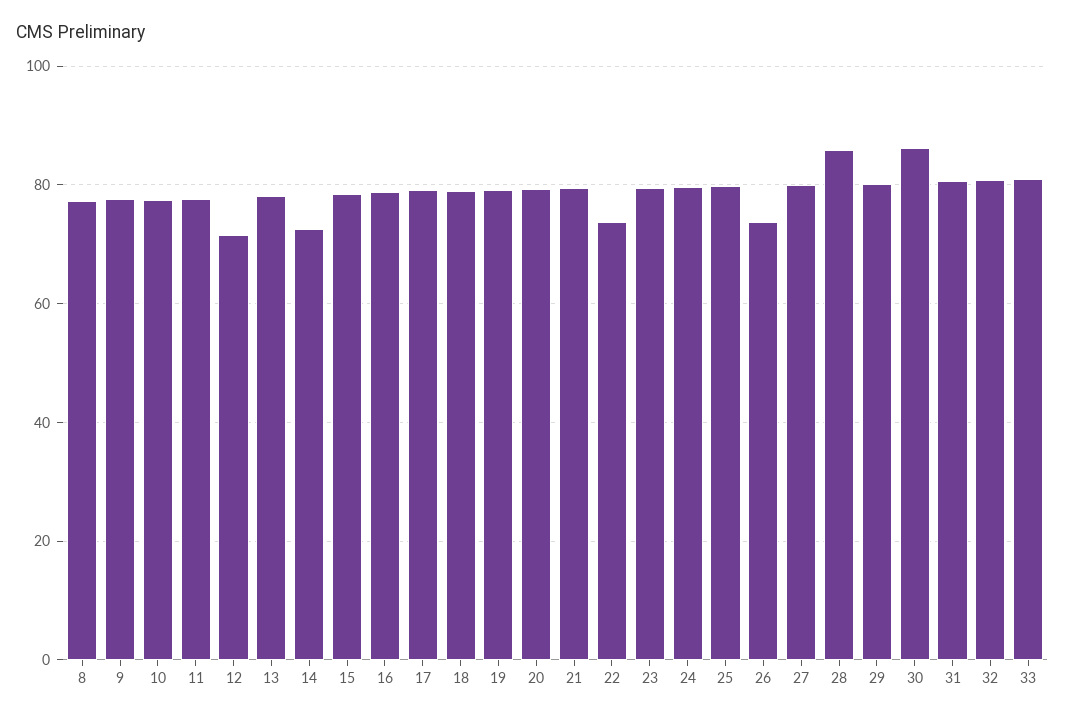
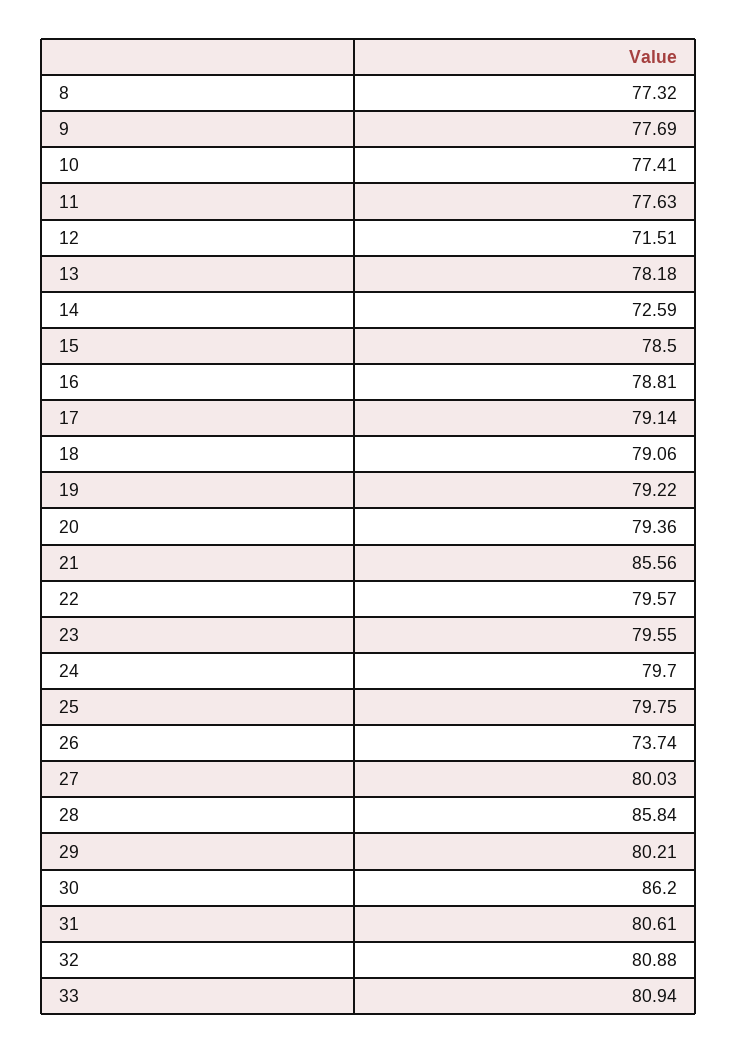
  {
    "8": 77.32,
    "9": 77.69,
    "10": 77.41,
    "11": 77.63,
    "12": 71.51,
    "13": 78.18,
    "14": 72.59,
    "15": 78.5,
    "16": 78.81,
    "17": 79.14,
    "18": 79.06,
    "19": 79.22,
    "20": 79.36,
-   "21": 80,
+   "21": 85.56,
-   "22": 74,
+   "22": 79.57,
    "23": 79.55,
    "24": 79.7,
    "25": 79.75,
    "26": 73.74,
    "27": 80.03,
    "28": 85.84,
    "29": 80.21,
    "30": 86.2,
    "31": 80.61,
    "32": 80.88,
    "33": 80.94
  }

